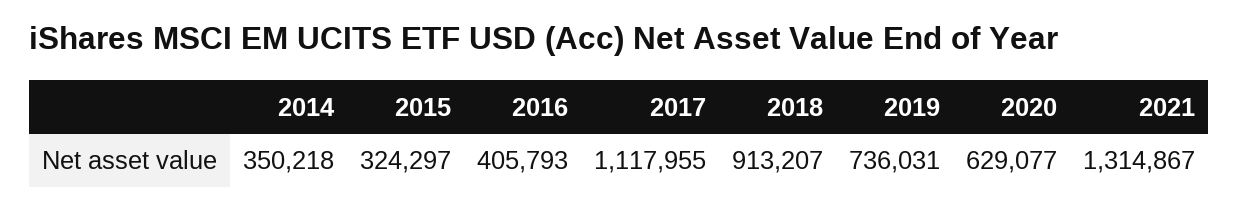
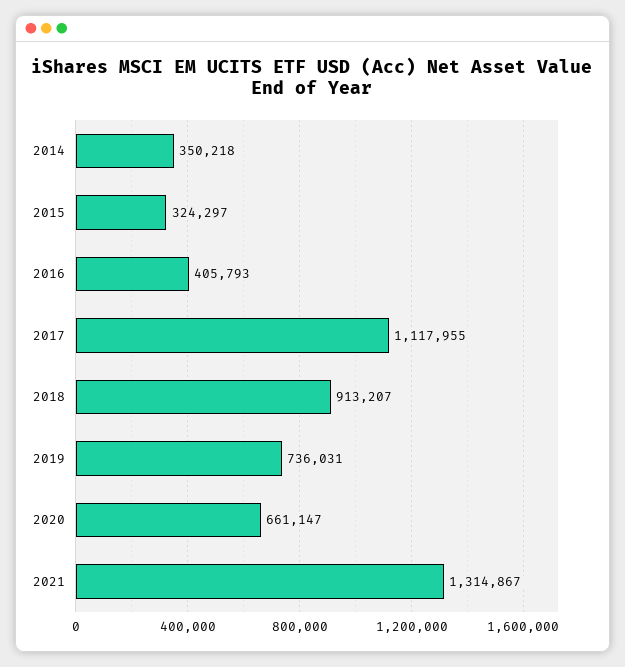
  {
    "2014": 350218,
    "2015": 324297,
    "2016": 405793,
    "2017": 1117955,
    "2018": 913207,
    "2019": 736031,
-   "2020": 629077,
+   "2020": 661147,
    "2021": 1314867
  }

